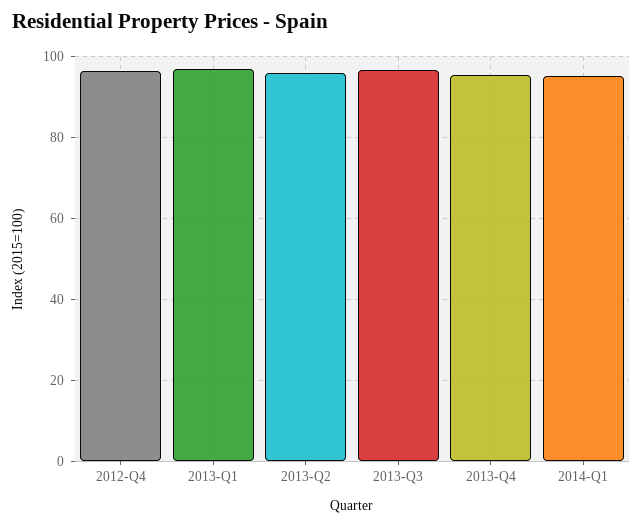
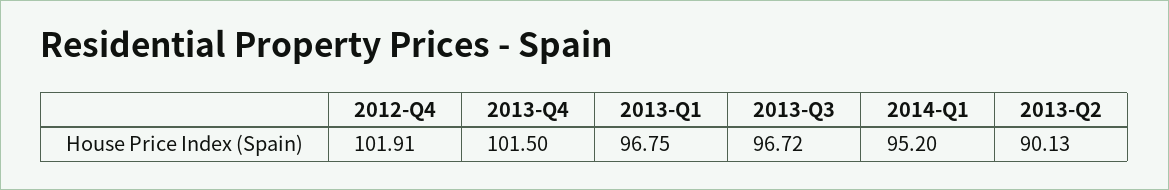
  {
-   "2012-Q4": 96,
+   "2012-Q4": 101.91,
    "2013-Q1": 96.75,
-   "2013-Q2": 96,
+   "2013-Q2": 90.13,
    "2013-Q3": 96.72,
-   "2013-Q4": 96,
+   "2013-Q4": 101.5,
    "2014-Q1": 95.2
  }

